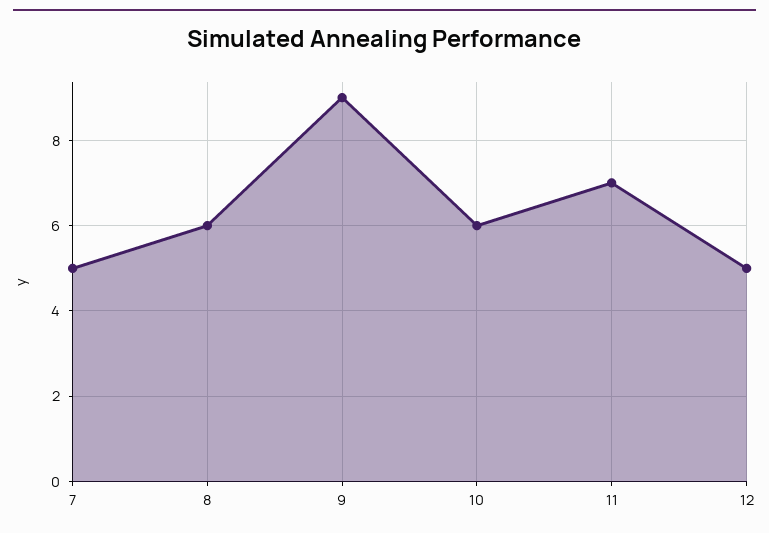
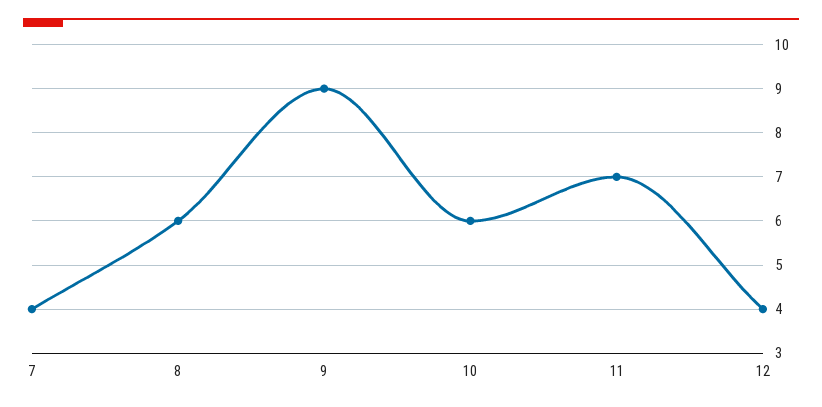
  {
-   "7": 5,
+   "7": 4,
    "8": 6,
    "9": 9,
    "10": 6,
    "11": 7,
-   "12": 5
+   "12": 4
  }

